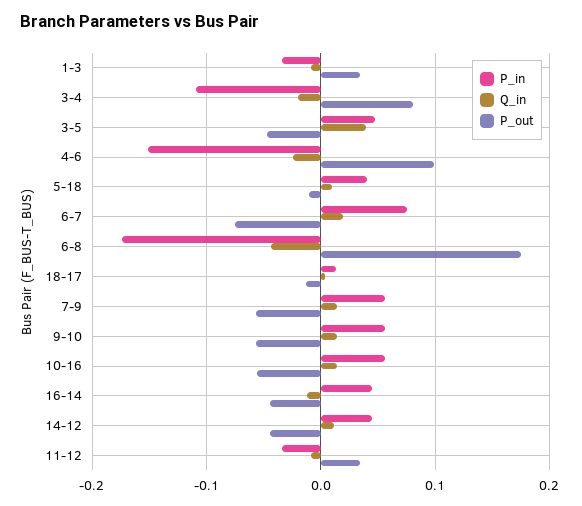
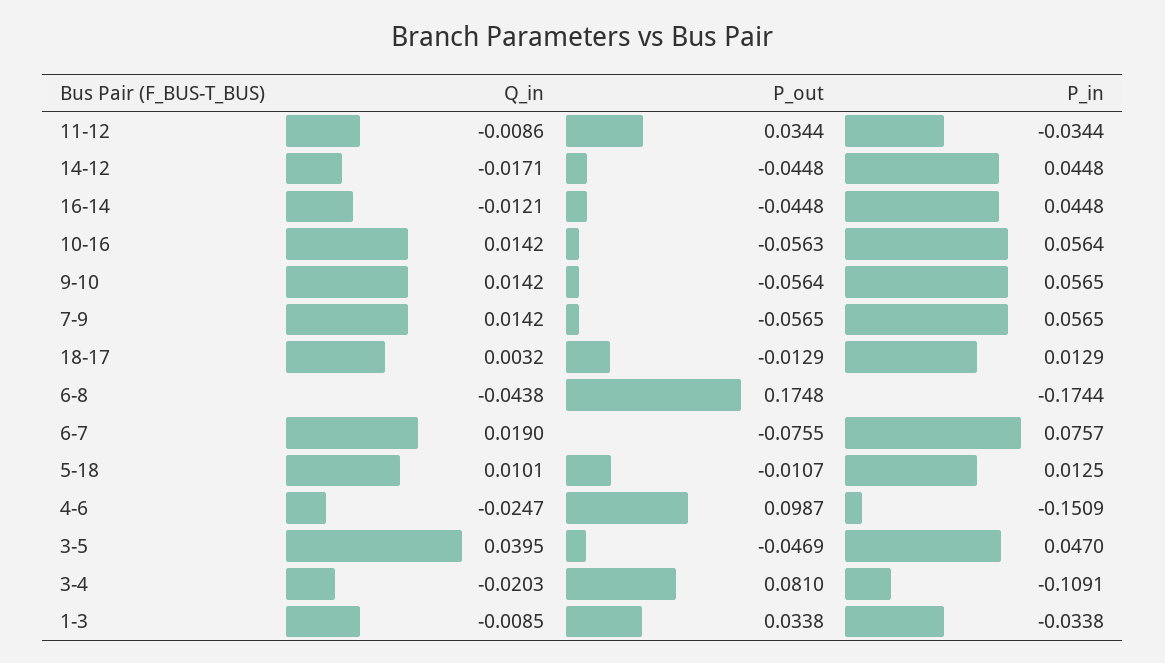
  {
    "P_in": {
      "1-3": -0.0338,
      "3-4": -0.1091,
      "3-5": 0.047,
      "4-6": -0.1509,
-     "5-18": 0.04,
+     "5-18": 0.0125,
      "6-7": 0.0757,
      "6-8": -0.1744,
      "18-17": 0.0129,
      "7-9": 0.0565,
      "9-10": 0.0565,
      "10-16": 0.0564,
      "16-14": 0.0448,
      "14-12": 0.0448,
      "11-12": -0.0344
    },
    "Q_in": {
      "1-3": -0.0085,
      "3-4": -0.0203,
      "3-5": 0.0395,
      "4-6": -0.0247,
      "5-18": 0.0101,
      "6-7": 0.019,
      "6-8": -0.0438,
      "18-17": 0.0032,
      "7-9": 0.0142,
      "9-10": 0.0142,
      "10-16": 0.0142,
      "16-14": -0.0121,
-     "14-12": 0.01,
+     "14-12": -0.0171,
      "11-12": -0.0086
    },
    "P_out": {
      "1-3": 0.0338,
      "3-4": 0.081,
      "3-5": -0.0469,
      "4-6": 0.0987,
      "5-18": -0.0107,
      "6-7": -0.0755,
      "6-8": 0.1748,
      "18-17": -0.0129,
      "7-9": -0.0565,
      "9-10": -0.0564,
      "10-16": -0.0563,
      "16-14": -0.0448,
      "14-12": -0.0448,
      "11-12": 0.0344
    }
  }

